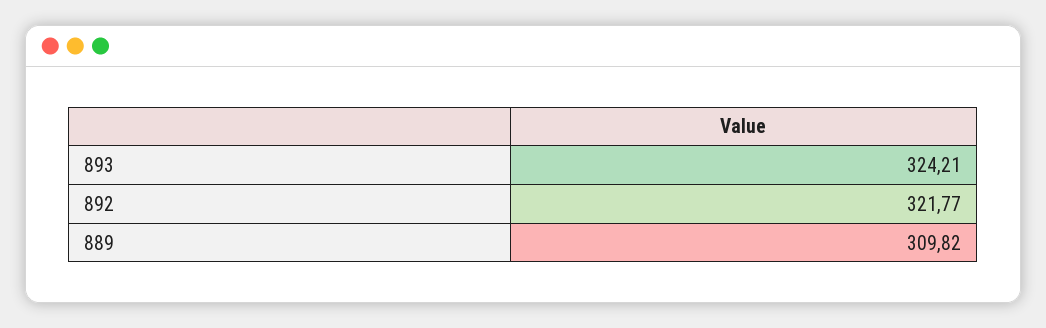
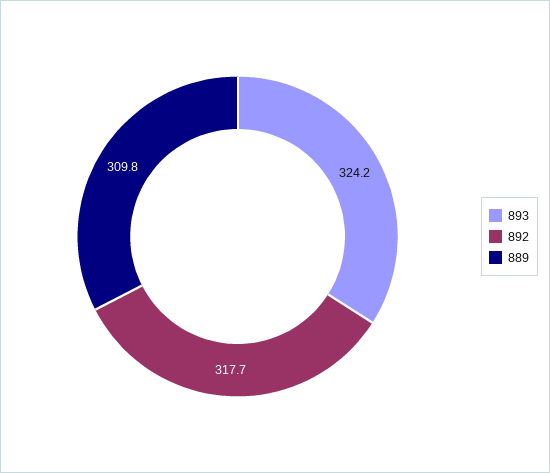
  {
    "893": 324.21,
-   "892": 321.77,
+   "892": 317.7,
    "889": 309.82
  }

